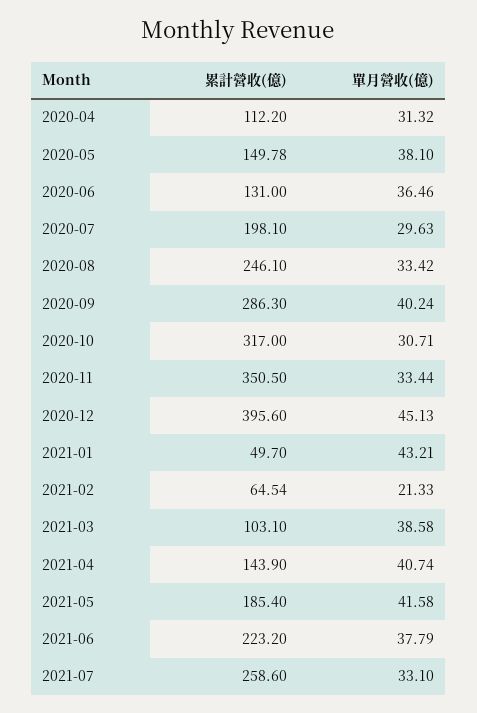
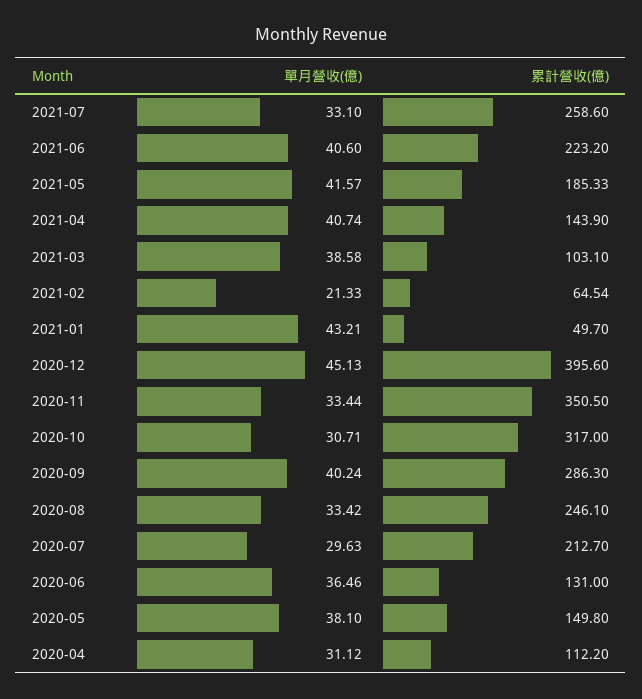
  {
    "累計營收(億)": {
      "2020-04": 112.2,
-     "2020-05": 149.78,
+     "2020-05": 149.8,
      "2020-06": 131,
-     "2020-07": 198.1,
+     "2020-07": 212.7,
      "2020-08": 246.1,
      "2020-09": 286.3,
      "2020-10": 317,
      "2020-11": 350.5,
      "2020-12": 395.6,
      "2021-01": 49.7,
      "2021-02": 64.54,
      "2021-03": 103.1,
      "2021-04": 143.9,
-     "2021-05": 185.4,
+     "2021-05": 185.33,
      "2021-06": 223.2,
      "2021-07": 258.6
    },
    "單月營收(億)": {
-     "2020-04": 31.32,
+     "2020-04": 31.12,
      "2020-05": 38.1,
      "2020-06": 36.46,
      "2020-07": 29.63,
      "2020-08": 33.42,
      "2020-09": 40.24,
      "2020-10": 30.71,
      "2020-11": 33.44,
      "2020-12": 45.13,
      "2021-01": 43.21,
      "2021-02": 21.33,
      "2021-03": 38.58,
      "2021-04": 40.74,
-     "2021-05": 41.58,
+     "2021-05": 41.57,
-     "2021-06": 37.79,
+     "2021-06": 40.6,
      "2021-07": 33.1
    }
  }

